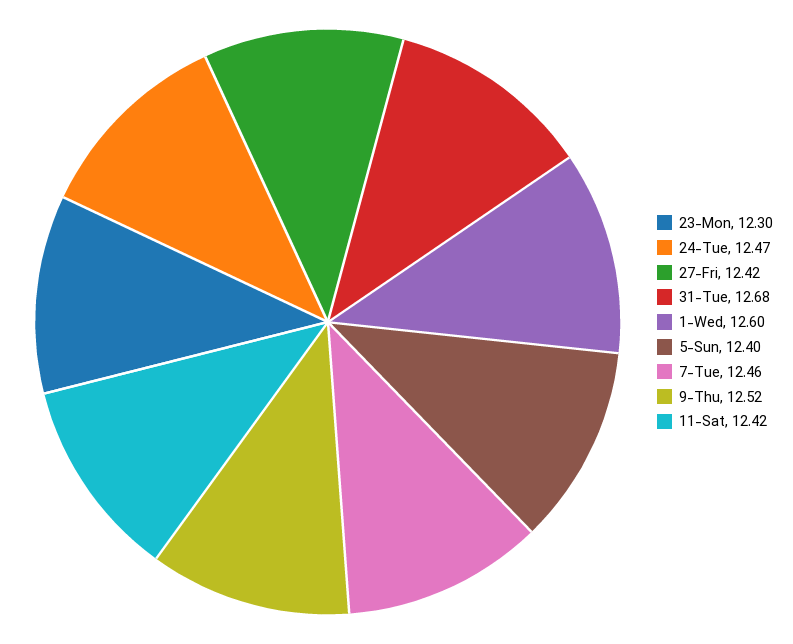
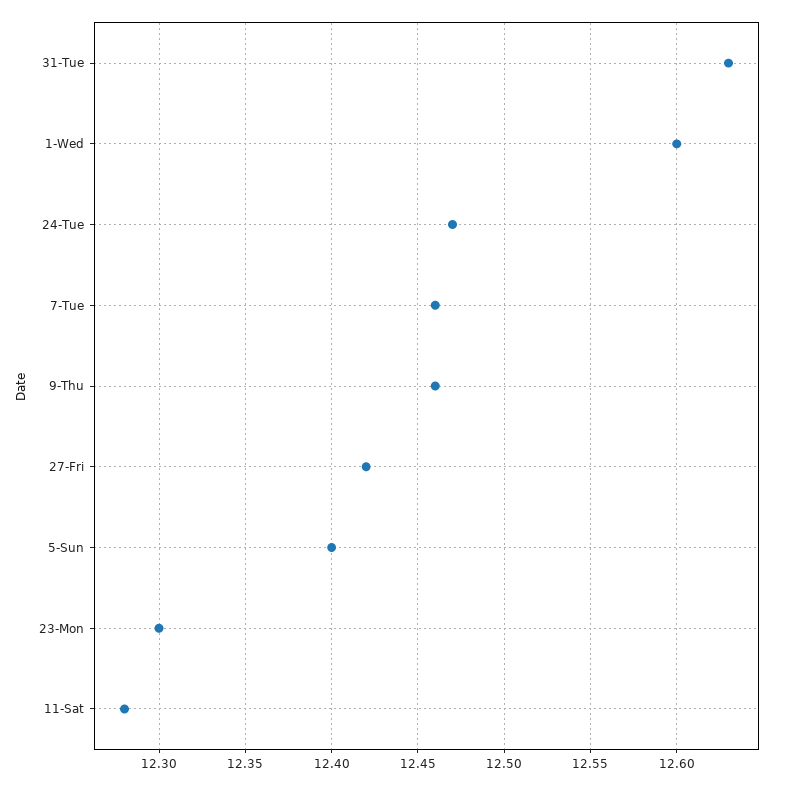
  {
    "23-Mon": 12.3,
    "24-Tue": 12.47,
    "27-Fri": 12.42,
-   "31-Tue": 12.68,
+   "31-Tue": 12.63,
    "1-Wed": 12.6,
    "5-Sun": 12.4,
    "7-Tue": 12.46,
-   "9-Thu": 12.52,
+   "9-Thu": 12.46,
-   "11-Sat": 12.42
+   "11-Sat": 12.28
  }

